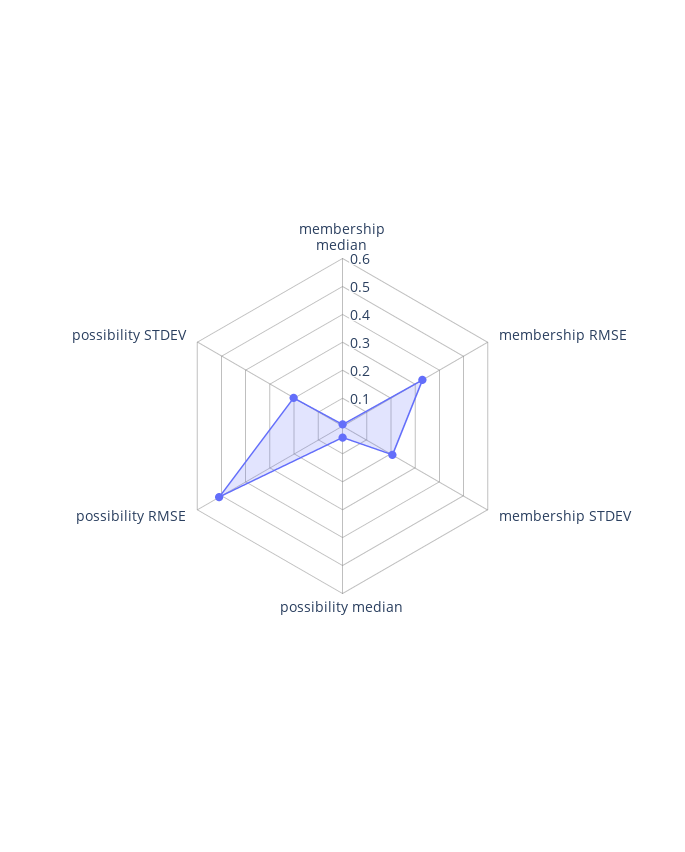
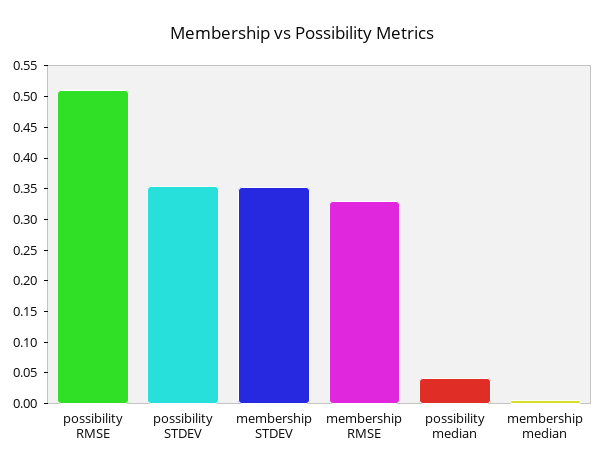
  {
    "membership median": 0,
    "membership RMSE": 0.325,
-   "membership STDEV": 0.2,
+   "membership STDEV": 0.35,
    "possibility median": 0.05,
    "possibility RMSE": 0.5,
-   "possibility STDEV": 0.2
+   "possibility STDEV": 0.35
  }

